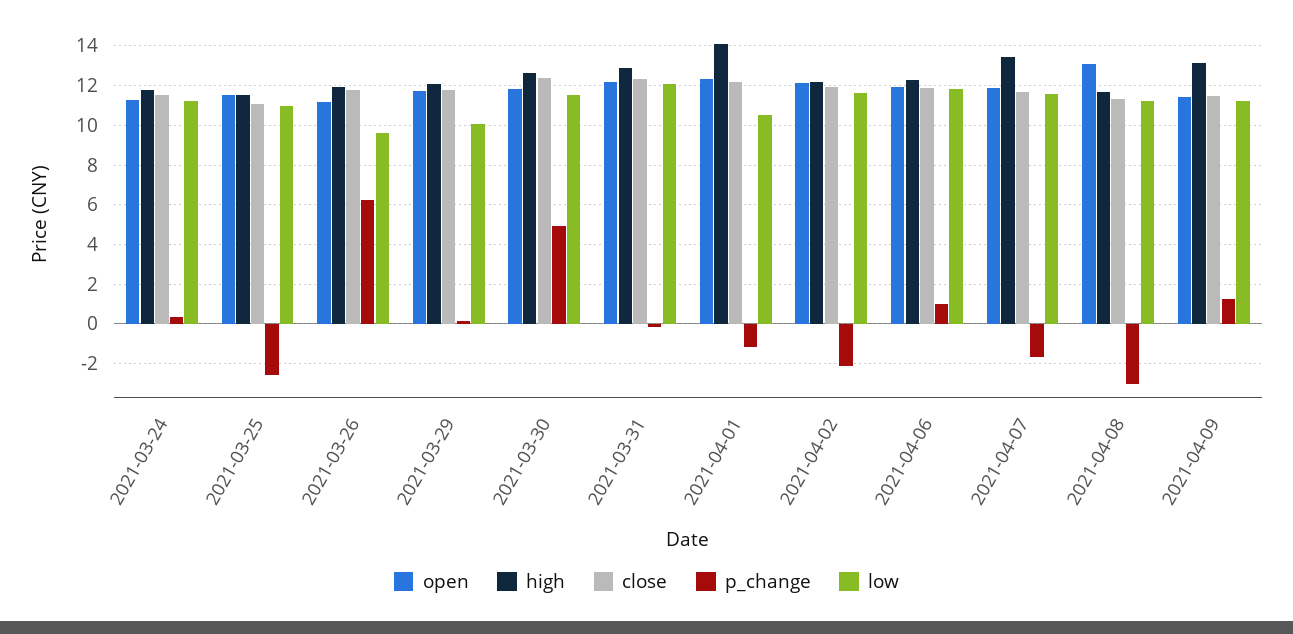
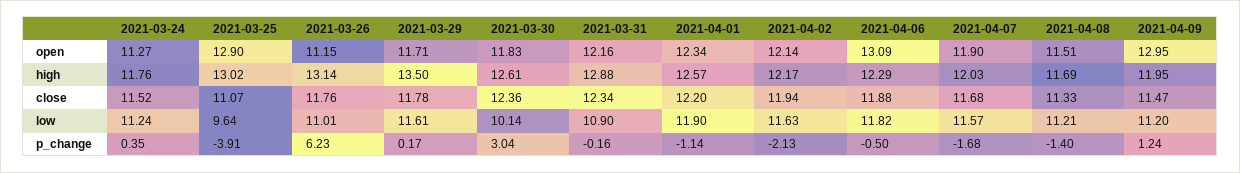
  {
    "open": {
      "2021-03-24": 11.27,
-     "2021-03-25": 11.5,
+     "2021-03-25": 12.9,
      "2021-03-26": 11.15,
      "2021-03-29": 11.71,
      "2021-03-30": 11.83,
      "2021-03-31": 12.16,
      "2021-04-01": 12.34,
      "2021-04-02": 12.14,
-     "2021-04-06": 12,
+     "2021-04-06": 13.09,
      "2021-04-07": 11.9,
-     "2021-04-08": 13,
+     "2021-04-08": 11.51,
-     "2021-04-09": 11.5
+     "2021-04-09": 12.95
    },
    "high": {
      "2021-03-24": 11.76,
-     "2021-03-25": 11.5,
+     "2021-03-25": 13.02,
-     "2021-03-26": 12,
+     "2021-03-26": 13.14,
-     "2021-03-29": 12,
+     "2021-03-29": 13.5,
      "2021-03-30": 12.61,
      "2021-03-31": 12.88,
-     "2021-04-01": 14,
+     "2021-04-01": 12.57,
      "2021-04-02": 12.17,
      "2021-04-06": 12.29,
-     "2021-04-07": 13.5,
+     "2021-04-07": 12.03,
      "2021-04-08": 11.69,
-     "2021-04-09": 13
+     "2021-04-09": 11.95
    },
    "close": {
      "2021-03-24": 11.52,
      "2021-03-25": 11.07,
      "2021-03-26": 11.76,
      "2021-03-29": 11.78,
      "2021-03-30": 12.36,
      "2021-03-31": 12.34,
      "2021-04-01": 12.2,
      "2021-04-02": 11.94,
      "2021-04-06": 11.88,
      "2021-04-07": 11.68,
      "2021-04-08": 11.33,
      "2021-04-09": 11.47
    },
    "p_change": {
      "2021-03-24": 0.35,
-     "2021-03-25": -2.5,
+     "2021-03-25": -3.91,
      "2021-03-26": 6.23,
      "2021-03-29": 0.17,
-     "2021-03-30": 5,
+     "2021-03-30": 3.04,
      "2021-03-31": -0.16,
      "2021-04-01": -1.14,
      "2021-04-02": -2.13,
-     "2021-04-06": 1,
+     "2021-04-06": -0.5,
      "2021-04-07": -1.68,
-     "2021-04-08": -3,
+     "2021-04-08": -1.4,
      "2021-04-09": 1.24
    },
    "low": {
      "2021-03-24": 11.24,
-     "2021-03-25": 11,
+     "2021-03-25": 9.64,
-     "2021-03-26": 9.5,
+     "2021-03-26": 11.01,
-     "2021-03-29": 10,
+     "2021-03-29": 11.61,
-     "2021-03-30": 11.5,
+     "2021-03-30": 10.14,
-     "2021-03-31": 12,
+     "2021-03-31": 10.9,
-     "2021-04-01": 10.5,
+     "2021-04-01": 11.9,
      "2021-04-02": 11.63,
      "2021-04-06": 11.82,
      "2021-04-07": 11.57,
      "2021-04-08": 11.21,
      "2021-04-09": 11.2
    }
  }

